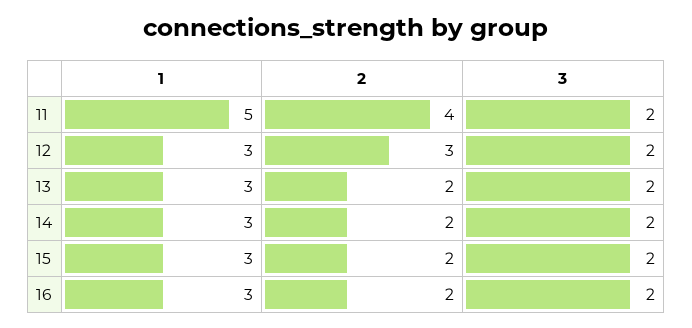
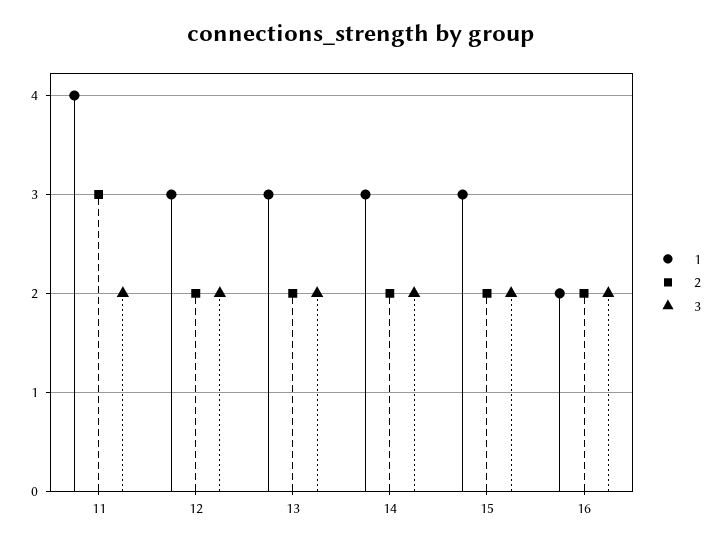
  {
    "1": {
-     "11": 5,
+     "11": 4,
      "12": 3,
      "13": 3,
      "14": 3,
      "15": 3,
-     "16": 3
+     "16": 2
    },
    "2": {
-     "11": 4,
+     "11": 3,
-     "12": 3,
+     "12": 2,
      "13": 2,
      "14": 2,
      "15": 2,
      "16": 2
    },
    "3": {
      "11": 2,
      "12": 2,
      "13": 2,
      "14": 2,
      "15": 2,
      "16": 2
    }
  }

